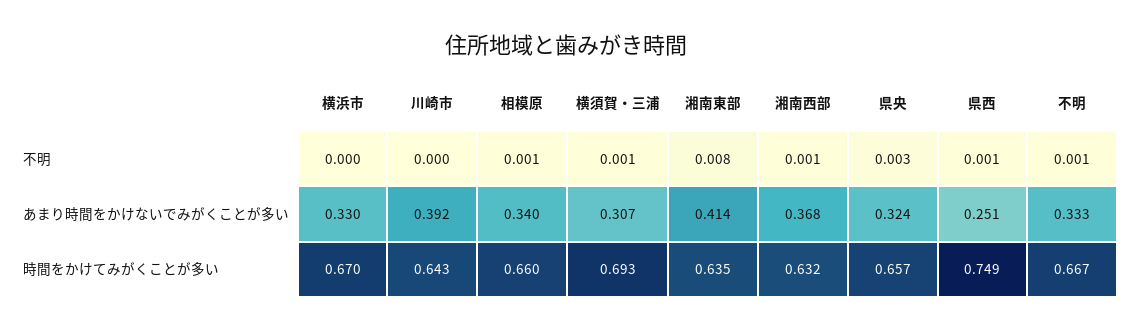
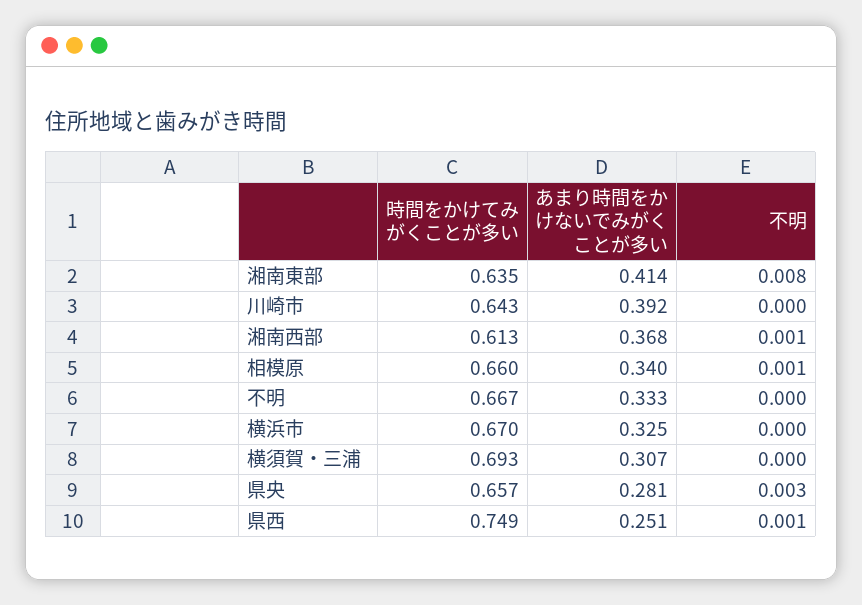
  {
    "横浜市": {
      "不明": 0,
-     "あまり時間をかけないでみがくことが多い": 0.33,
+     "あまり時間をかけないでみがくことが多い": 0.325,
      "時間をかけてみがくことが多い": 0.67
    },
    "川崎市": {
      "不明": 0,
      "あまり時間をかけないでみがくことが多い": 0.392,
      "時間をかけてみがくことが多い": 0.643
    },
    "相模原": {
      "不明": 0.001,
      "あまり時間をかけないでみがくことが多い": 0.34,
      "時間をかけてみがくことが多い": 0.66
    },
    "横須賀・三浦": {
-     "不明": 0.001,
+     "不明": 0,
      "あまり時間をかけないでみがくことが多い": 0.307,
      "時間をかけてみがくことが多い": 0.693
    },
    "湘南東部": {
      "不明": 0.008,
      "あまり時間をかけないでみがくことが多い": 0.414,
      "時間をかけてみがくことが多い": 0.635
    },
    "湘南西部": {
      "不明": 0.001,
      "あまり時間をかけないでみがくことが多い": 0.368,
-     "時間をかけてみがくことが多い": 0.632
+     "時間をかけてみがくことが多い": 0.613
    },
    "県央": {
      "不明": 0.003,
-     "あまり時間をかけないでみがくことが多い": 0.324,
+     "あまり時間をかけないでみがくことが多い": 0.281,
      "時間をかけてみがくことが多い": 0.657
    },
    "県西": {
      "不明": 0.001,
      "あまり時間をかけないでみがくことが多い": 0.251,
      "時間をかけてみがくことが多い": 0.749
    },
    "不明": {
-     "不明": 0.001,
+     "不明": 0,
      "あまり時間をかけないでみがくことが多い": 0.333,
      "時間をかけてみがくことが多い": 0.667
    }
  }

